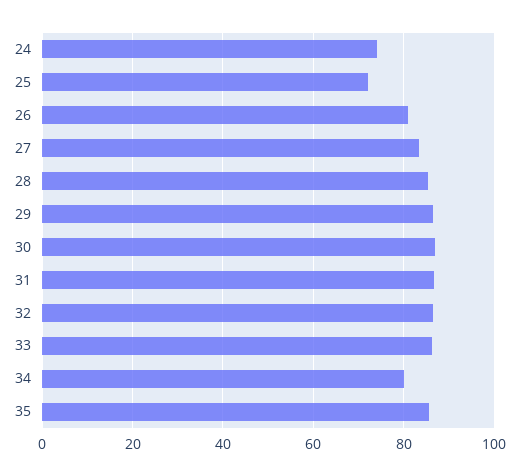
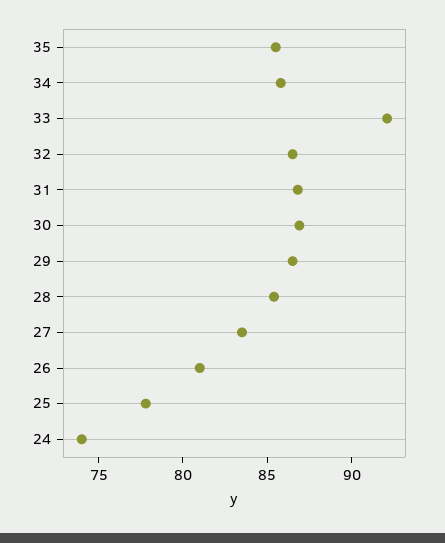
  {
    "24": 74,
-   "25": 72,
+   "25": 78,
    "26": 81,
    "27": 84,
    "28": 85,
    "29": 87,
    "30": 87,
    "31": 87,
    "32": 87,
-   "33": 86,
+   "33": 92,
-   "34": 80,
+   "34": 86,
    "35": 86
  }

